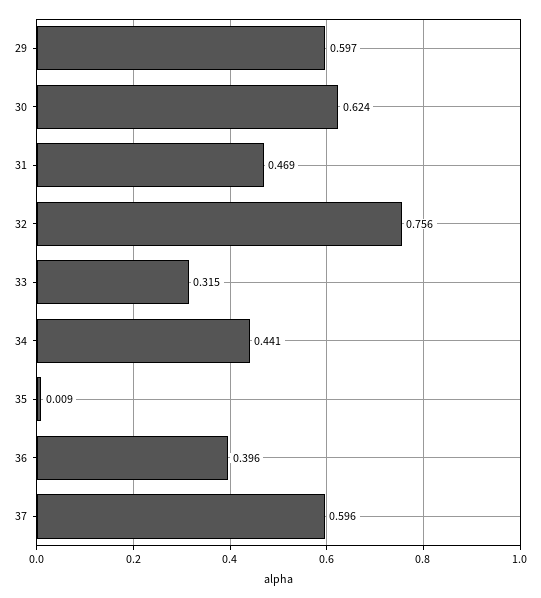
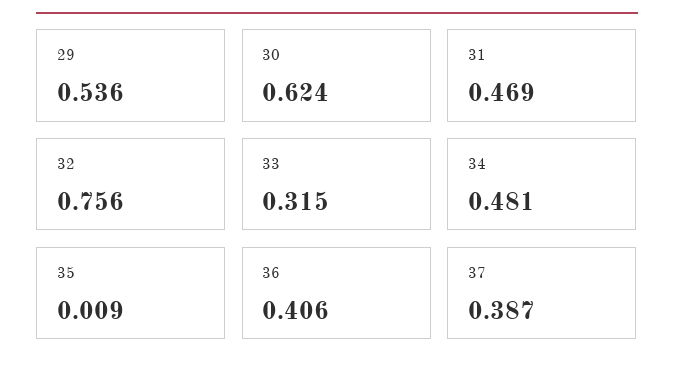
  {
-   "29": 0.597,
+   "29": 0.536,
    "30": 0.624,
    "31": 0.469,
    "32": 0.756,
    "33": 0.315,
-   "34": 0.441,
+   "34": 0.481,
    "35": 0.009,
-   "36": 0.396,
+   "36": 0.406,
-   "37": 0.596
+   "37": 0.387
  }

